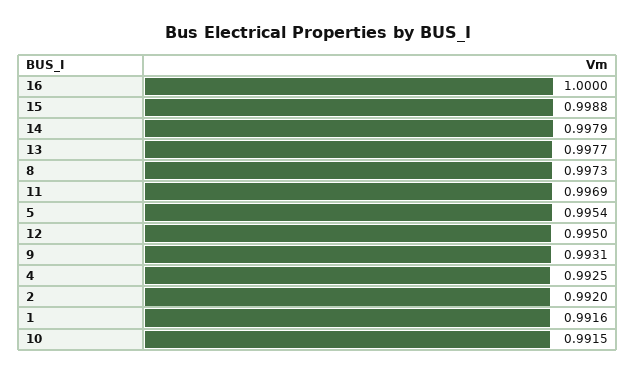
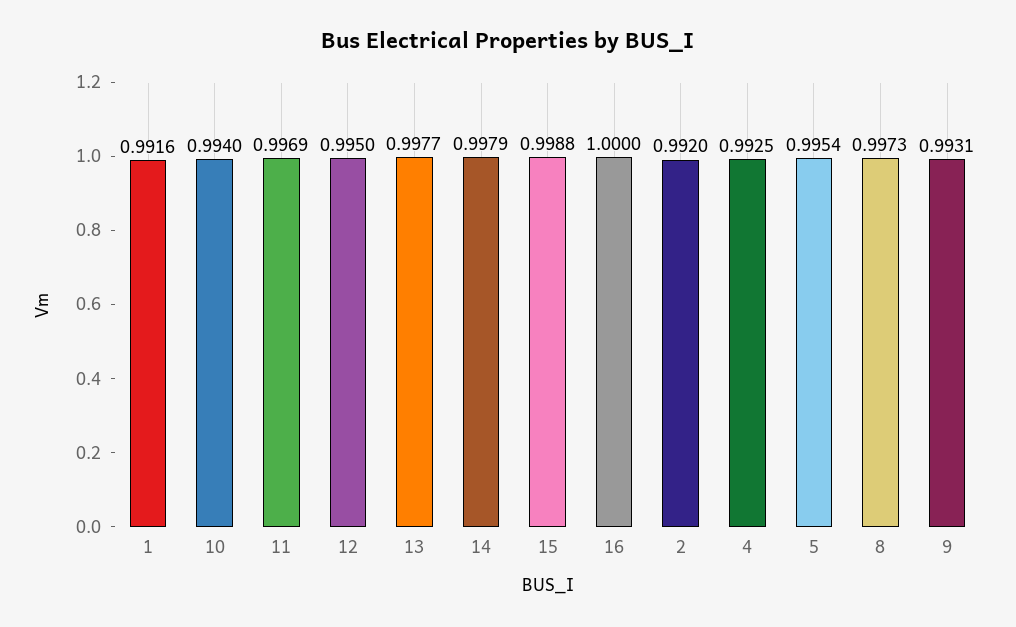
  {
    "16": 1,
    "15": 0.9988,
    "14": 0.9979,
    "13": 0.9977,
    "8": 0.9973,
    "11": 0.9969,
    "5": 0.9954,
    "12": 0.995,
    "9": 0.9931,
    "4": 0.9925,
    "2": 0.992,
    "1": 0.9916,
-   "10": 0.9915
+   "10": 0.994
  }

